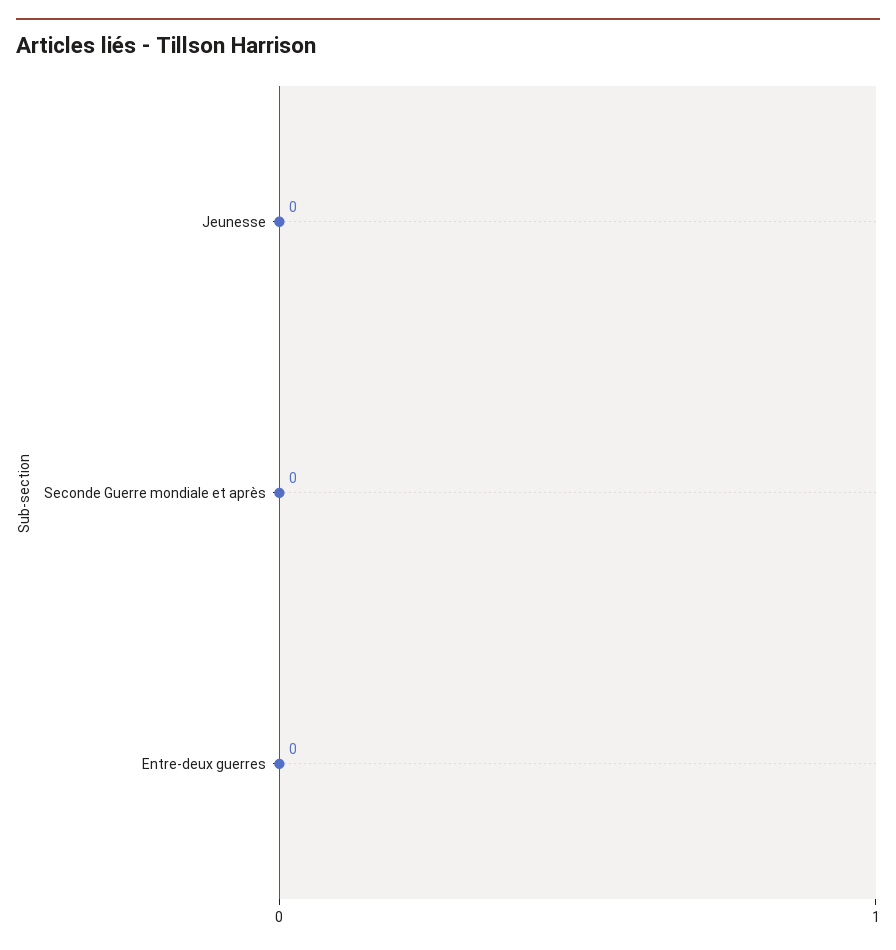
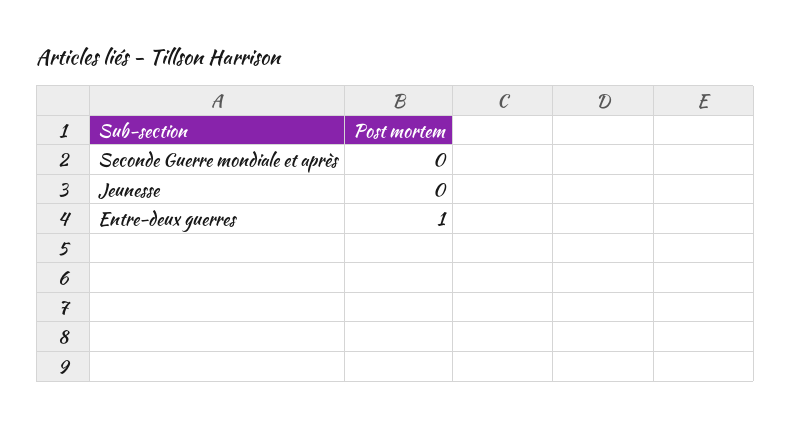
  {
    "Jeunesse": 0,
    "Seconde Guerre mondiale et après": 0,
-   "Entre-deux guerres": 0
+   "Entre-deux guerres": 1
  }

